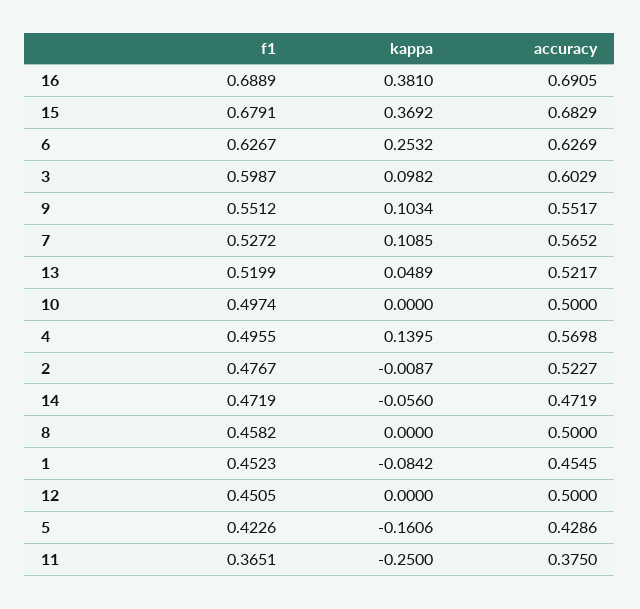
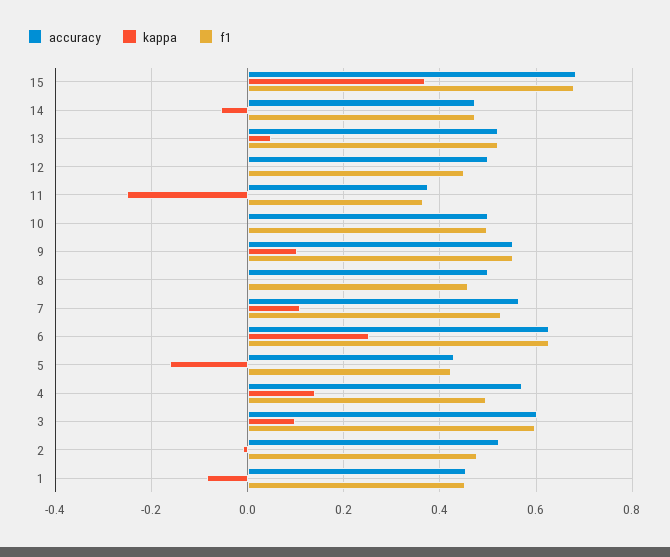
  {
    "f1": {
-     "16": 0.6889,
      "15": 0.6791,
      "6": 0.6267,
      "3": 0.5987,
      "9": 0.5512,
      "7": 0.5272,
      "13": 0.5199,
      "10": 0.4974,
      "4": 0.4955,
      "2": 0.4767,
      "14": 0.4719,
      "8": 0.4582,
      "1": 0.4523,
      "12": 0.4505,
      "5": 0.4226,
      "11": 0.3651
    },
    "kappa": {
-     "16": 0.381,
      "15": 0.3692,
      "6": 0.2532,
      "3": 0.0982,
      "9": 0.1034,
      "7": 0.1085,
      "13": 0.0489,
      "10": 0,
      "4": 0.1395,
      "2": -0.0087,
      "14": -0.056,
      "8": 0,
      "1": -0.0842,
      "12": 0,
      "5": -0.1606,
      "11": -0.25
    },
    "accuracy": {
-     "16": 0.6905,
      "15": 0.6829,
      "6": 0.6269,
      "3": 0.6029,
      "9": 0.5517,
      "7": 0.5652,
      "13": 0.5217,
      "10": 0.5,
      "4": 0.5698,
      "2": 0.5227,
      "14": 0.4719,
      "8": 0.5,
      "1": 0.4545,
      "12": 0.5,
      "5": 0.4286,
      "11": 0.375
    }
  }

